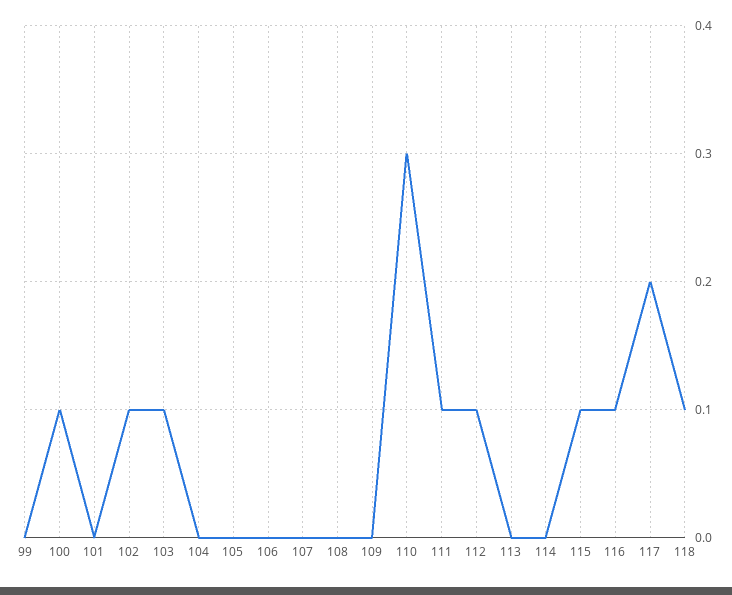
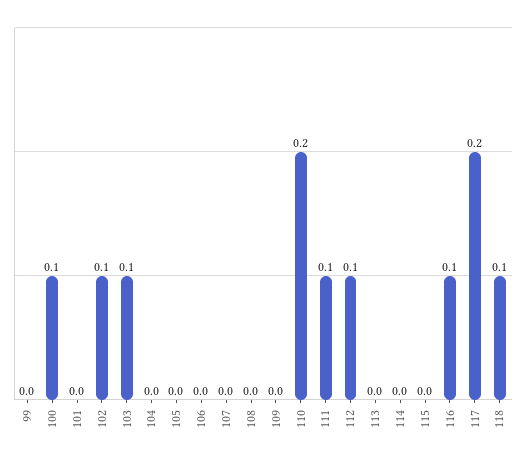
  {
    "99": 0,
    "100": 0.1,
    "101": 0,
    "102": 0.1,
    "103": 0.1,
    "104": 0,
    "105": 0,
    "106": 0,
    "107": 0,
    "108": 0,
    "109": 0,
-   "110": 0.3,
+   "110": 0.2,
    "111": 0.1,
    "112": 0.1,
    "113": 0,
    "114": 0,
-   "115": 0.1,
+   "115": 0,
    "116": 0.1,
    "117": 0.2,
    "118": 0.1
  }

